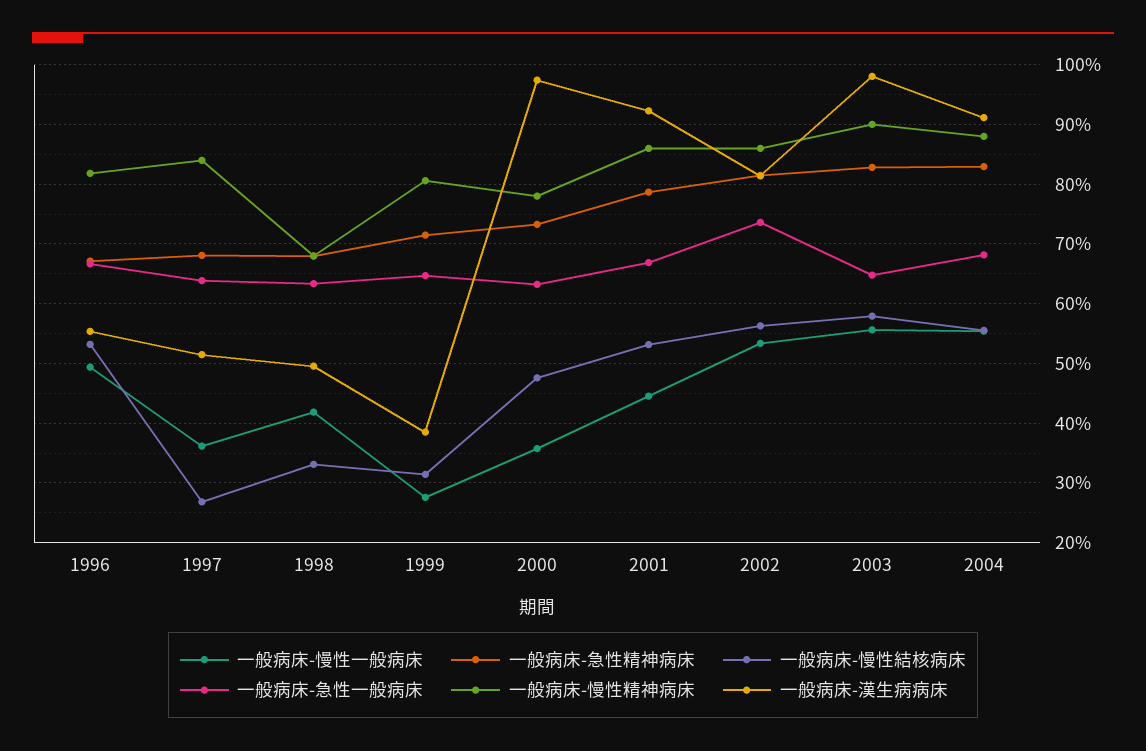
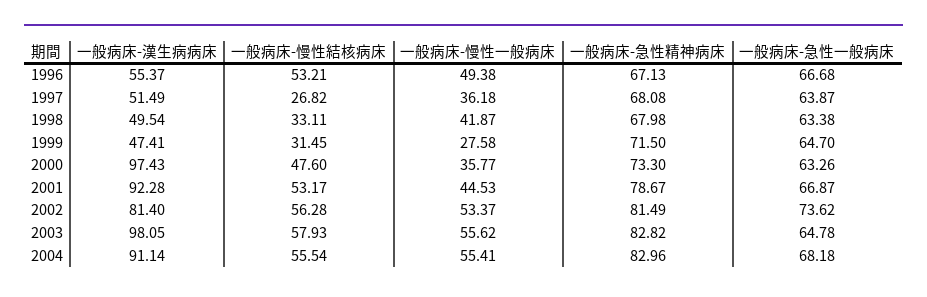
  {
    "一般病床-慢性一般病床": {
      "1996": 49.38,
      "1997": 36.18,
      "1998": 41.87,
      "1999": 27.58,
      "2000": 35.77,
      "2001": 44.53,
      "2002": 53.37,
      "2003": 55.62,
      "2004": 55.41
    },
    "一般病床-急性精神病床": {
      "1996": 67.13,
      "1997": 68.08,
      "1998": 67.98,
      "1999": 71.5,
      "2000": 73.3,
      "2001": 78.67,
      "2002": 81.49,
      "2003": 82.82,
      "2004": 82.96
    },
    "一般病床-慢性結核病床": {
      "1996": 53.21,
      "1997": 26.82,
      "1998": 33.11,
      "1999": 31.45,
      "2000": 47.6,
      "2001": 53.17,
      "2002": 56.28,
      "2003": 57.93,
      "2004": 55.54
    },
    "一般病床-急性一般病床": {
      "1996": 66.68,
      "1997": 63.87,
      "1998": 63.38,
      "1999": 64.7,
      "2000": 63.26,
      "2001": 66.87,
      "2002": 73.62,
      "2003": 64.78,
      "2004": 68.18
    },
-   "一般病床-慢性精神病床": {
-     "1996": 82,
-     "1997": 84,
-     "1998": 68,
-     "1999": 80,
-     "2000": 78,
-     "2001": 86,
-     "2002": 86,
-     "2003": 90,
-     "2004": 88
-   },
    "一般病床-漢生病病床": {
      "1996": 55.37,
      "1997": 51.49,
      "1998": 49.54,
-     "1999": 38,
+     "1999": 47.41,
      "2000": 97.43,
      "2001": 92.28,
      "2002": 81.4,
      "2003": 98.05,
      "2004": 91.14
    }
  }

